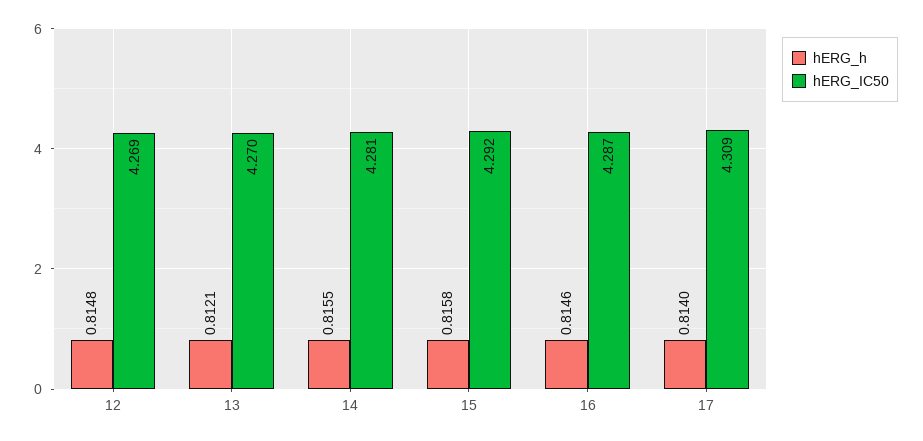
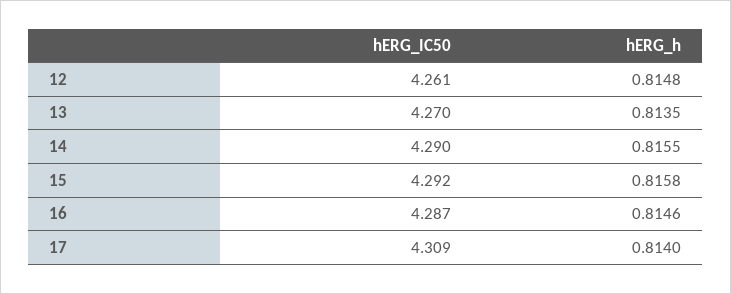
  {
    "hERG_h": {
      "12": 0.8148,
-     "13": 0.8121,
+     "13": 0.8135,
      "14": 0.8155,
      "15": 0.8158,
      "16": 0.8146,
      "17": 0.814
    },
    "hERG_IC50": {
-     "12": 4.269,
+     "12": 4.261,
      "13": 4.27,
-     "14": 4.281,
+     "14": 4.29,
      "15": 4.292,
      "16": 4.287,
      "17": 4.309
    }
  }

